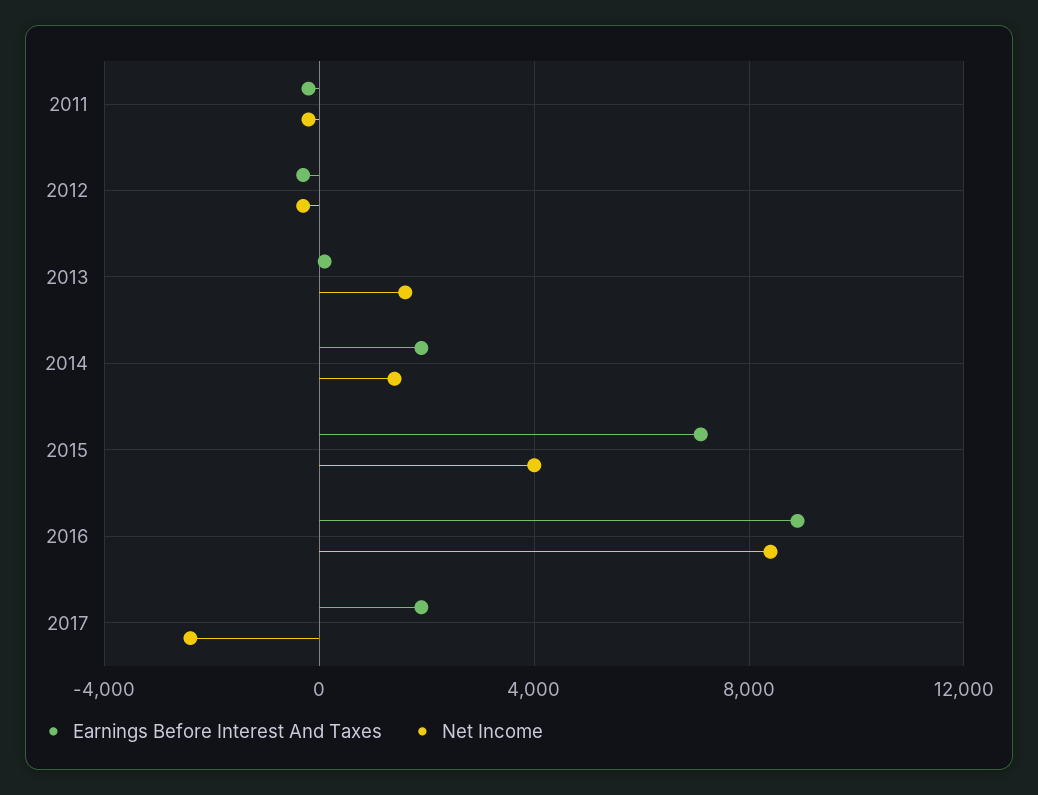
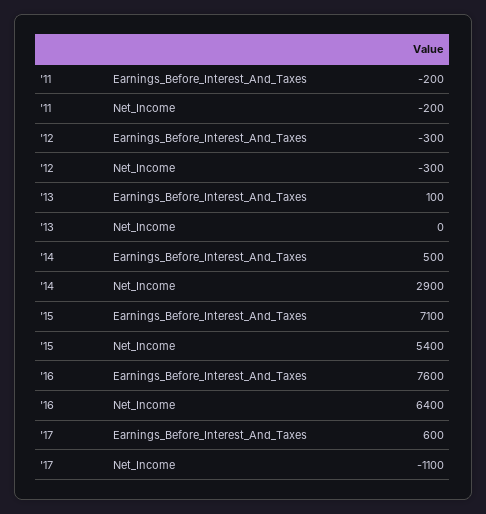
  {
    "Earnings Before Interest And Taxes": {
      "2011": -200,
      "2012": -300,
      "2013": 100,
-     "2014": 2000,
+     "2014": 500,
      "2015": 7100,
-     "2016": 9000,
+     "2016": 7600,
-     "2017": 2000
+     "2017": 600
    },
    "Net Income": {
      "2011": -200,
      "2012": -300,
-     "2013": 1500,
+     "2013": 0,
-     "2014": 1500,
+     "2014": 2900,
-     "2015": 4000,
+     "2015": 5400,
-     "2016": 8500,
+     "2016": 6400,
-     "2017": -2500
+     "2017": -1100
    }
  }

